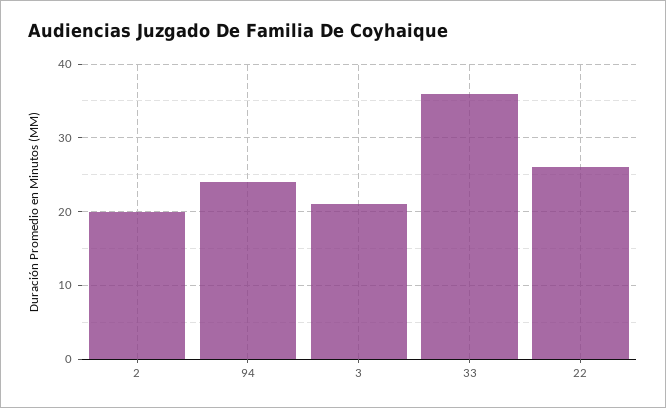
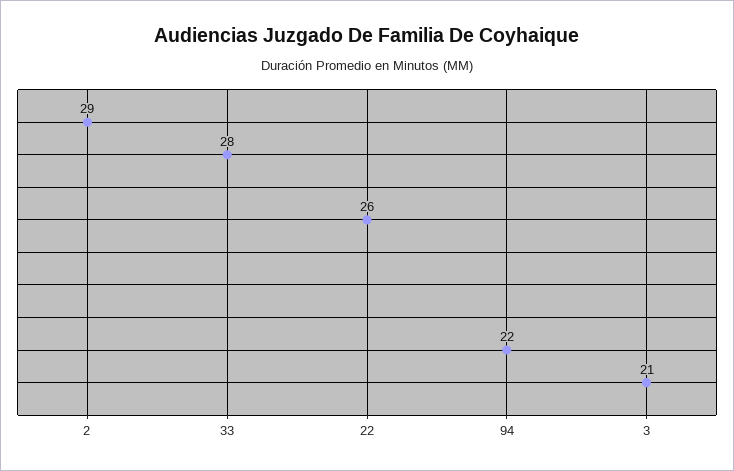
  {
-   "2": 20,
+   "2": 29,
-   "94": 24,
+   "94": 22,
    "3": 21,
-   "33": 36,
+   "33": 28,
    "22": 26
  }

